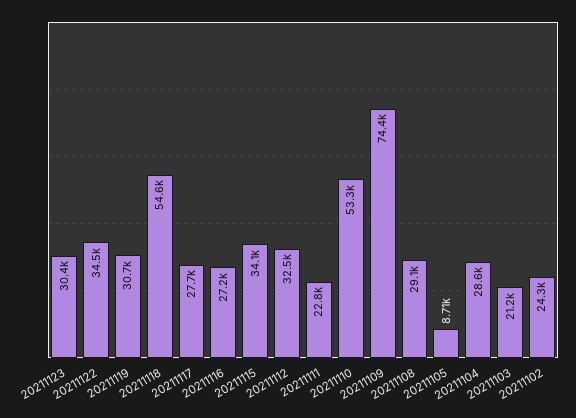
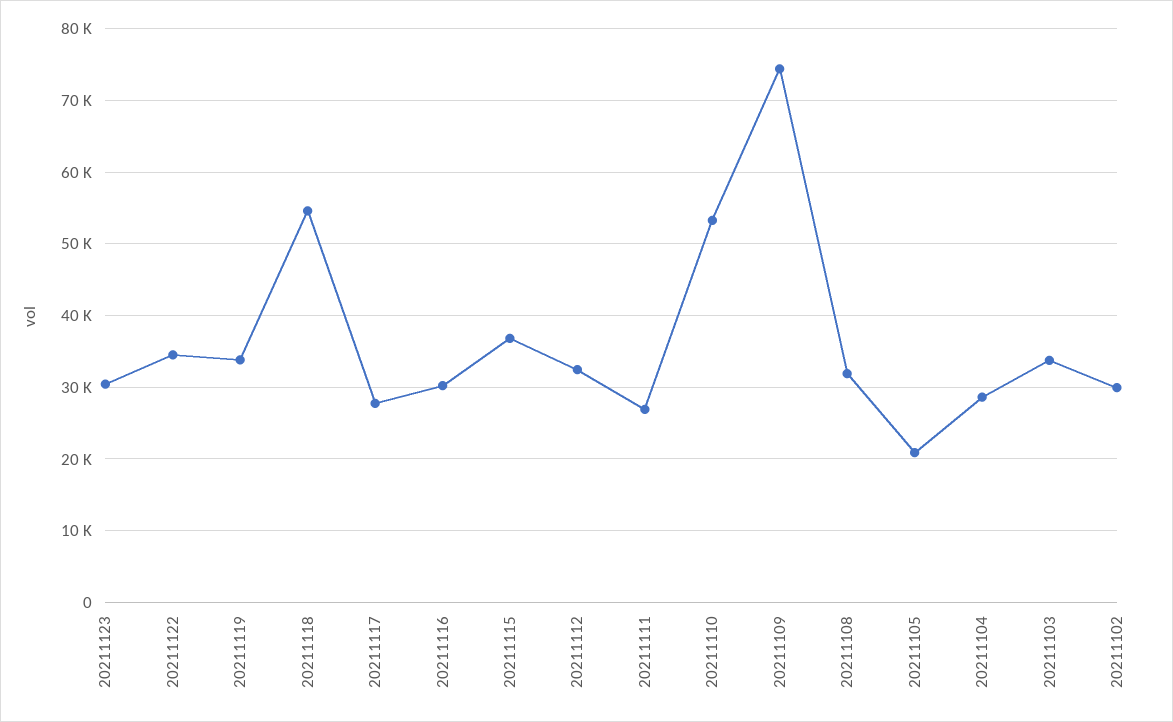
  {
    "20211123": 30400,
    "20211122": 34500,
-   "20211119": 30700,
+   "20211119": 34000,
    "20211118": 54600,
    "20211117": 27700,
-   "20211116": 27200,
+   "20211116": 30000,
-   "20211115": 34100,
+   "20211115": 37000,
    "20211112": 32500,
-   "20211111": 22800,
+   "20211111": 27000,
    "20211110": 53300,
    "20211109": 74400,
-   "20211108": 29100,
+   "20211108": 32000,
-   "20211105": 8710,
+   "20211105": 21000,
    "20211104": 28600,
-   "20211103": 21200,
+   "20211103": 34000,
-   "20211102": 24300
+   "20211102": 30000
  }

